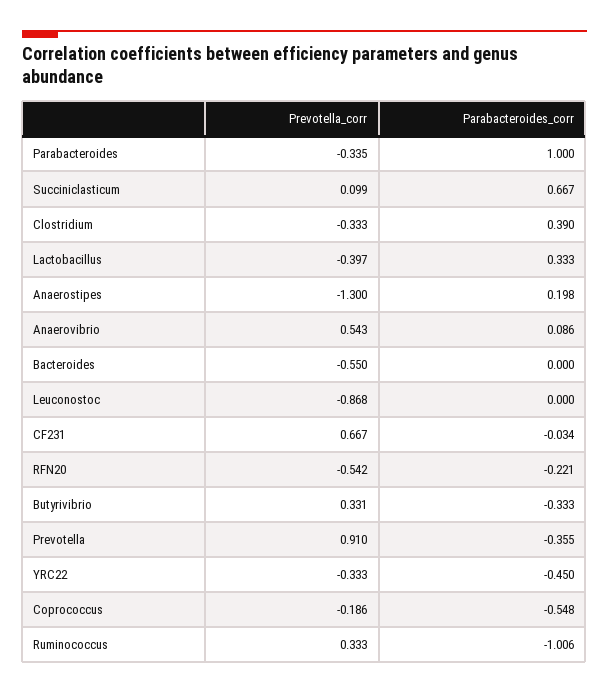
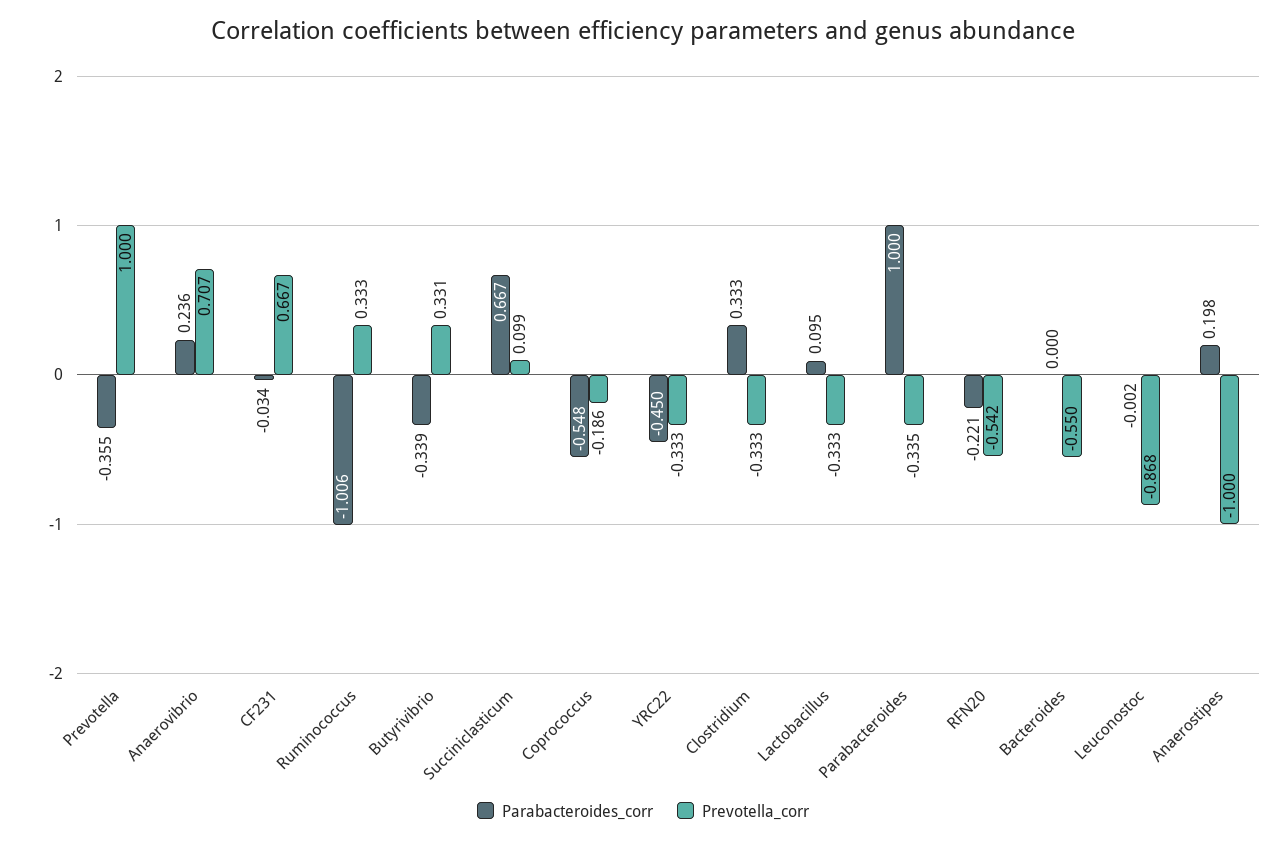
  {
    "Prevotella_corr": {
      "Parabacteroides": -0.335,
      "Succiniclasticum": 0.099,
      "Clostridium": -0.333,
-     "Lactobacillus": -0.397,
+     "Lactobacillus": -0.333,
-     "Anaerostipes": -1.3,
+     "Anaerostipes": -1,
-     "Anaerovibrio": 0.543,
+     "Anaerovibrio": 0.707,
      "Bacteroides": -0.55,
      "Leuconostoc": -0.868,
      "CF231": 0.667,
      "RFN20": -0.542,
      "Butyrivibrio": 0.331,
-     "Prevotella": 0.91,
+     "Prevotella": 1,
      "YRC22": -0.333,
      "Coprococcus": -0.186,
      "Ruminococcus": 0.333
    },
    "Parabacteroides_corr": {
      "Parabacteroides": 1,
      "Succiniclasticum": 0.667,
-     "Clostridium": 0.39,
+     "Clostridium": 0.333,
-     "Lactobacillus": 0.333,
+     "Lactobacillus": 0.095,
      "Anaerostipes": 0.198,
-     "Anaerovibrio": 0.086,
+     "Anaerovibrio": 0.236,
      "Bacteroides": 0,
-     "Leuconostoc": 0,
+     "Leuconostoc": -0.002,
      "CF231": -0.034,
      "RFN20": -0.221,
-     "Butyrivibrio": -0.333,
+     "Butyrivibrio": -0.339,
      "Prevotella": -0.355,
      "YRC22": -0.45,
      "Coprococcus": -0.548,
      "Ruminococcus": -1.006
    }
  }

